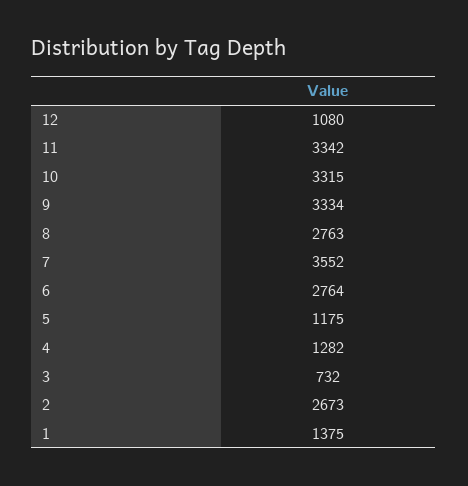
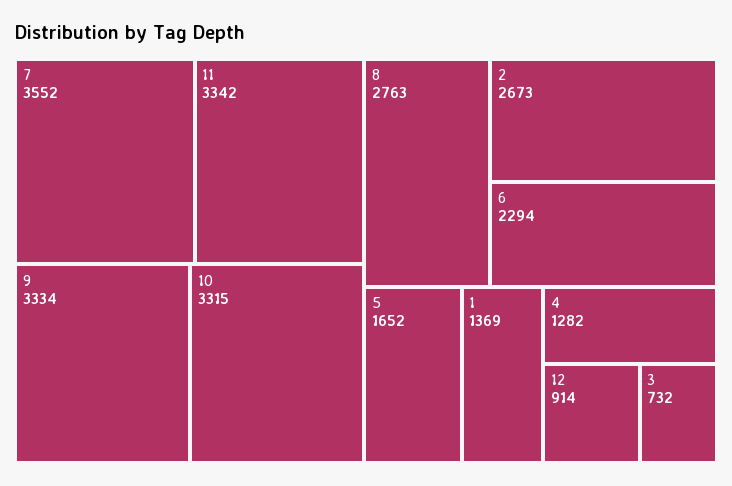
  {
-   "12": 1080,
+   "12": 914,
    "11": 3342,
    "10": 3315,
    "9": 3334,
    "8": 2763,
    "7": 3552,
-   "6": 2764,
+   "6": 2294,
-   "5": 1175,
+   "5": 1652,
    "4": 1282,
    "3": 732,
    "2": 2673,
-   "1": 1375
+   "1": 1369
  }

